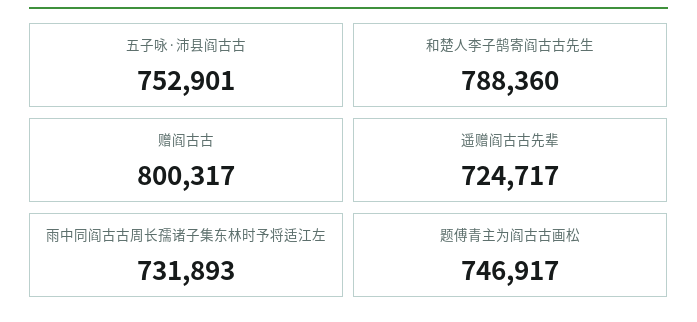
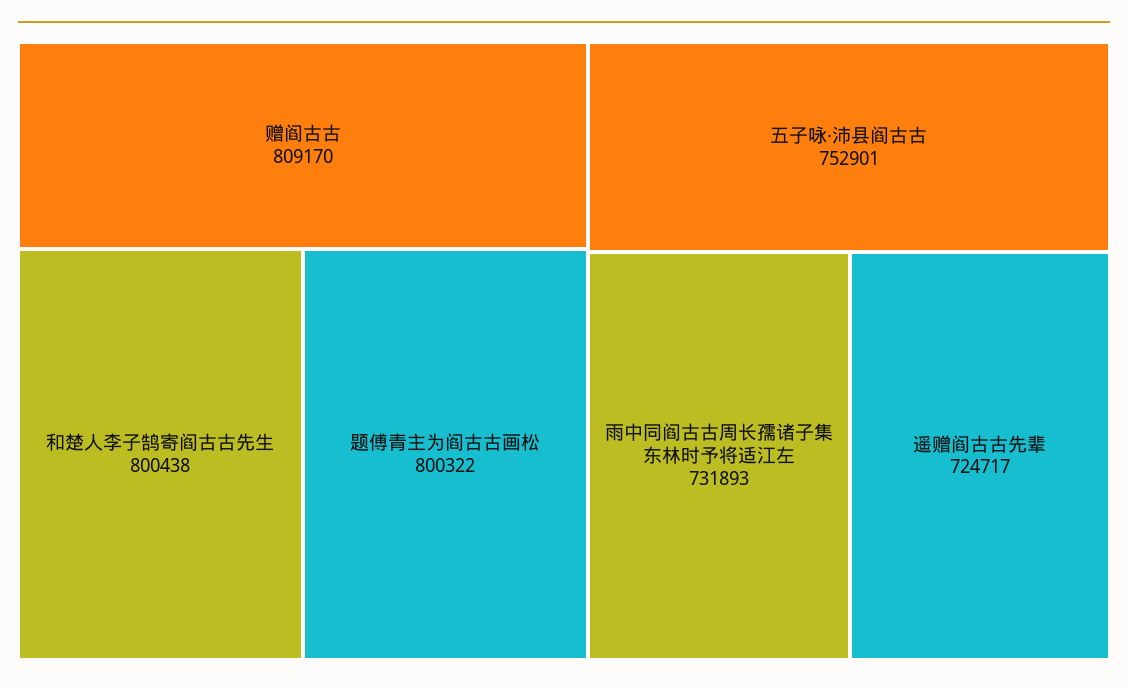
  {
    "五子咏·沛县阎古古": 752901,
-   "和楚人李子鹄寄阎古古先生": 788360,
+   "和楚人李子鹄寄阎古古先生": 800438,
-   "赠阎古古": 800317,
+   "赠阎古古": 809170,
    "遥赠阎古古先辈": 724717,
    "雨中同阎古古周长孺诸子集东林时予将适江左": 731893,
-   "题傅青主为阎古古画松": 746917
+   "题傅青主为阎古古画松": 800322
  }

